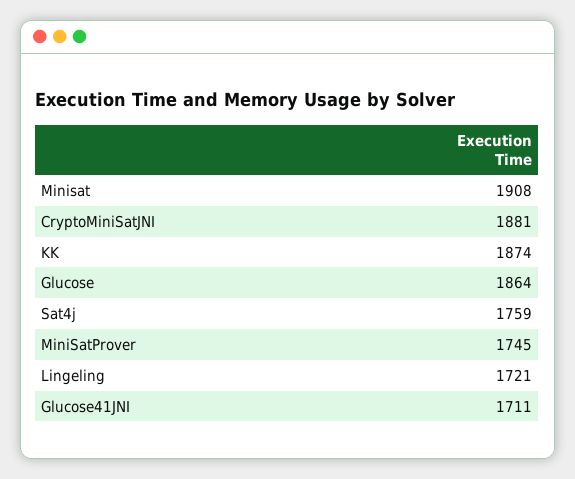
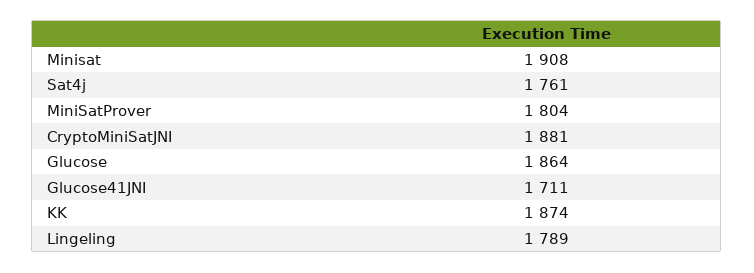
  {
    "Minisat": 1908,
    "CryptoMiniSatJNI": 1881,
    "KK": 1874,
    "Glucose": 1864,
-   "Sat4j": 1759,
+   "Sat4j": 1761,
-   "MiniSatProver": 1745,
+   "MiniSatProver": 1804,
-   "Lingeling": 1721,
+   "Lingeling": 1789,
    "Glucose41JNI": 1711
  }

